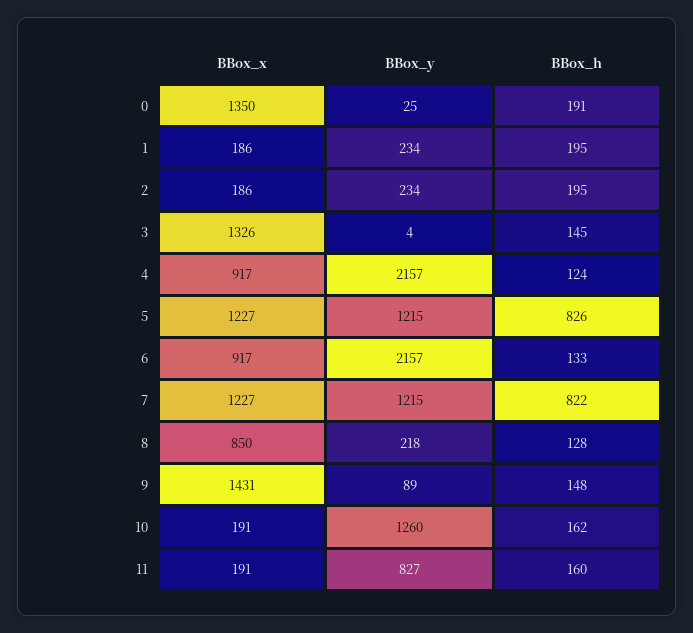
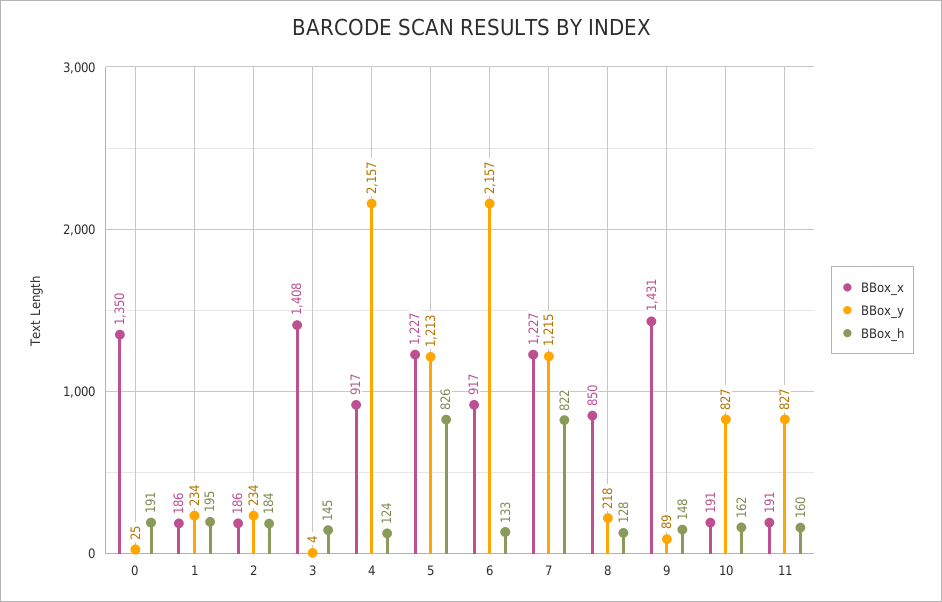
  {
    "BBox_x": {
      "0": 1350,
      "1": 186,
      "2": 186,
-     "3": 1326,
+     "3": 1408,
      "4": 917,
      "5": 1227,
      "6": 917,
      "7": 1227,
      "8": 850,
      "9": 1431,
      "10": 191,
      "11": 191
    },
    "BBox_y": {
      "0": 25,
      "1": 234,
      "2": 234,
      "3": 4,
      "4": 2157,
-     "5": 1215,
+     "5": 1213,
      "6": 2157,
      "7": 1215,
      "8": 218,
      "9": 89,
-     "10": 1260,
+     "10": 827,
      "11": 827
    },
    "BBox_h": {
      "0": 191,
      "1": 195,
-     "2": 195,
+     "2": 184,
      "3": 145,
      "4": 124,
      "5": 826,
      "6": 133,
      "7": 822,
      "8": 128,
      "9": 148,
      "10": 162,
      "11": 160
    }
  }

